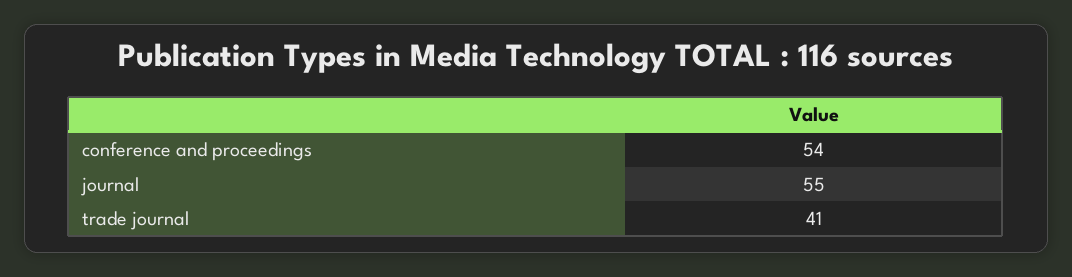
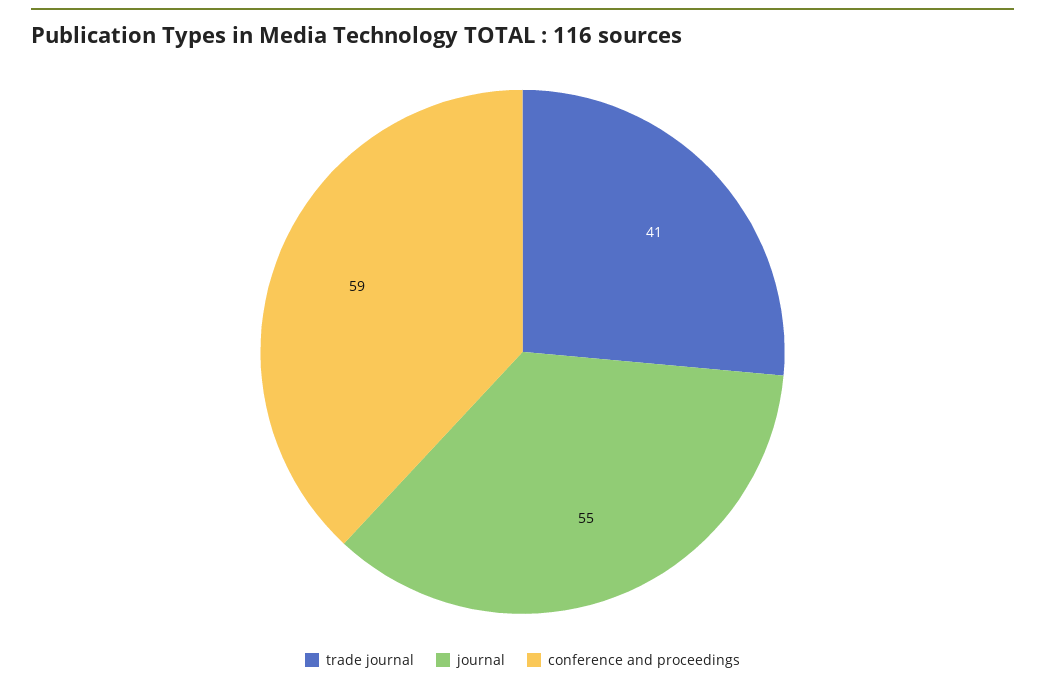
  {
-   "conference and proceedings": 54,
+   "conference and proceedings": 59,
    "journal": 55,
    "trade journal": 41
  }

